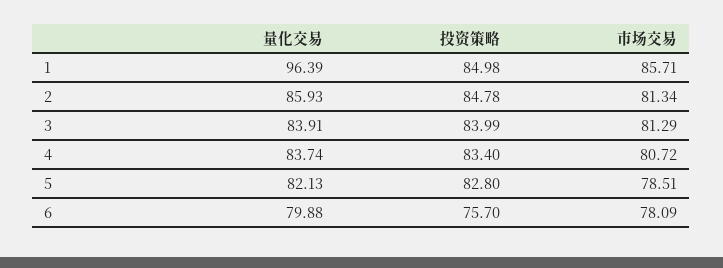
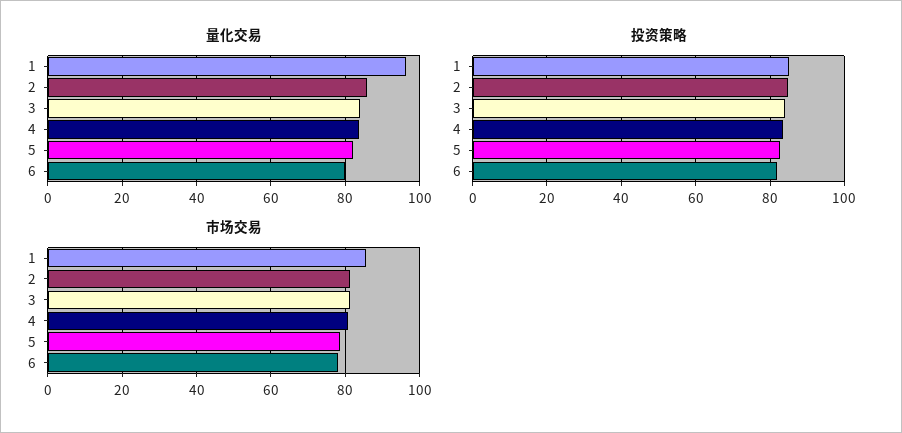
  {
    "量化交易": {
      "1": 96.39,
      "2": 85.93,
      "3": 83.91,
      "4": 83.74,
      "5": 82.13,
      "6": 79.88
    },
    "投资策略": {
      "1": 84.98,
      "2": 84.78,
      "3": 83.99,
      "4": 83.4,
      "5": 82.8,
-     "6": 75.7
+     "6": 82
    },
    "市场交易": {
      "1": 85.71,
      "2": 81.34,
      "3": 81.29,
      "4": 80.72,
      "5": 78.51,
      "6": 78.09
    }
  }

